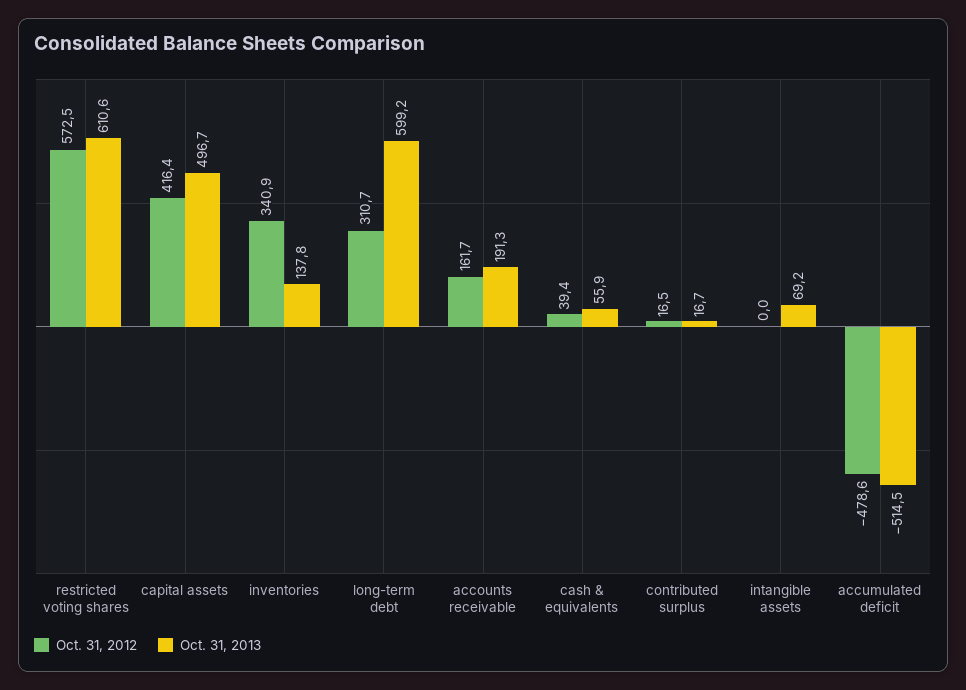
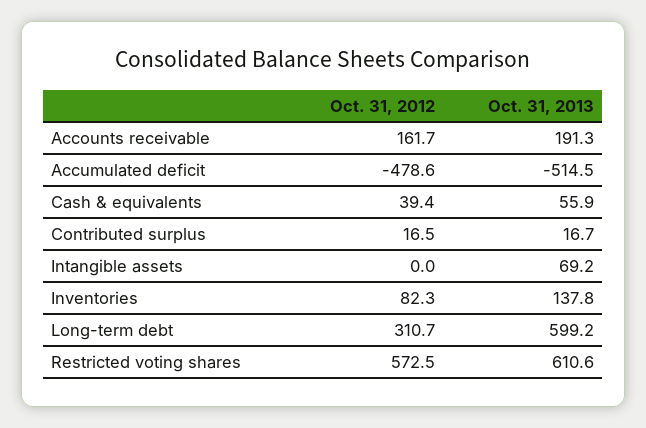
  {
    "Oct. 31, 2012": {
      "restricted voting shares": 572.5,
-     "capital assets": 416.4,
-     "inventories": 340.9,
+     "inventories": 82.3,
      "long-term debt": 310.7,
      "accounts receivable": 161.7,
      "cash & equivalents": 39.4,
      "contributed surplus": 16.5,
      "intangible assets": 0,
      "accumulated deficit": -478.6
    },
    "Oct. 31, 2013": {
      "restricted voting shares": 610.6,
-     "capital assets": 496.7,
      "inventories": 137.8,
      "long-term debt": 599.2,
      "accounts receivable": 191.3,
      "cash & equivalents": 55.9,
      "contributed surplus": 16.7,
      "intangible assets": 69.2,
      "accumulated deficit": -514.5
    }
  }

